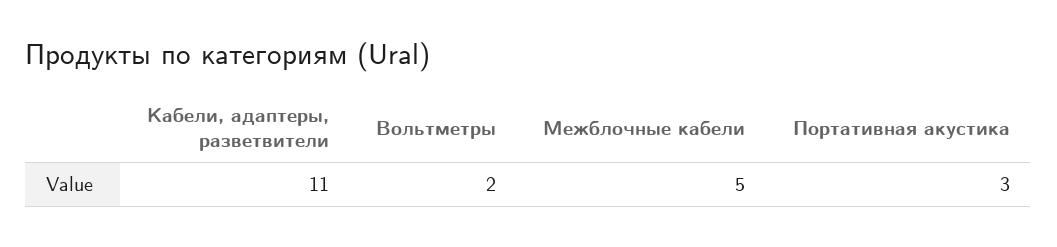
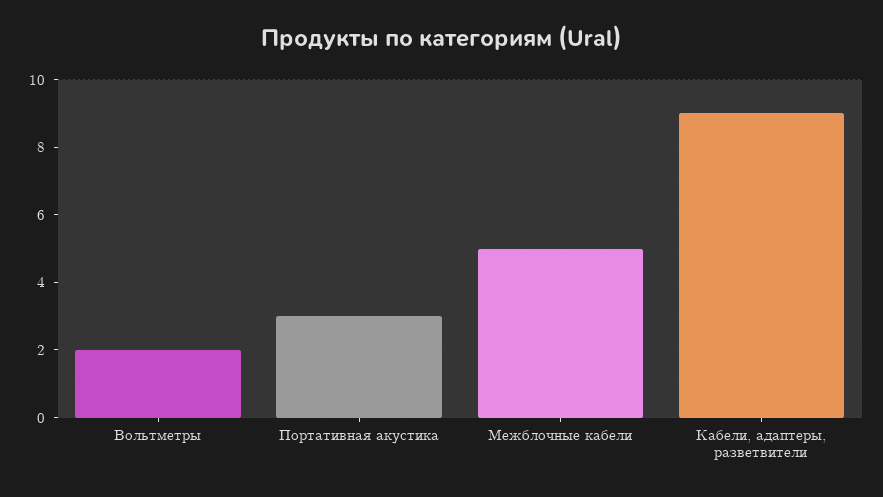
  {
-   "Кабели, адаптеры, разветвители": 11,
+   "Кабели, адаптеры, разветвители": 9,
    "Вольтметры": 2,
    "Межблочные кабели": 5,
    "Портативная акустика": 3
  }

